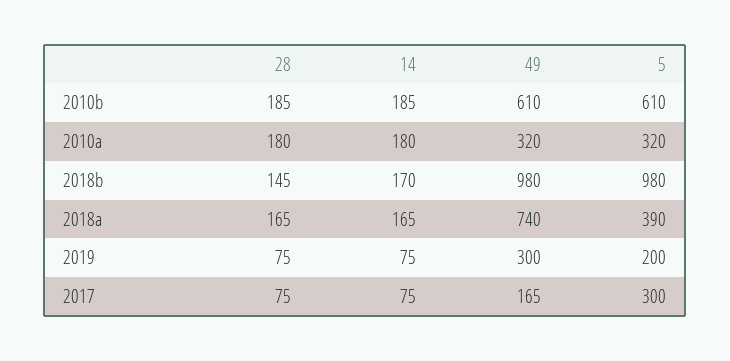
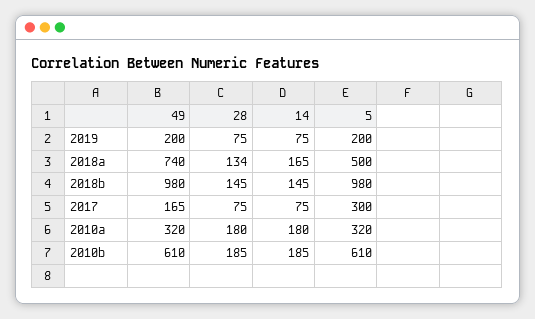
  {
    "28": {
      "2010b": 185,
      "2010a": 180,
      "2018b": 145,
-     "2018a": 165,
+     "2018a": 134,
      "2019": 75,
      "2017": 75
    },
    "14": {
      "2010b": 185,
      "2010a": 180,
-     "2018b": 170,
+     "2018b": 145,
      "2018a": 165,
      "2019": 75,
      "2017": 75
    },
    "49": {
      "2010b": 610,
      "2010a": 320,
      "2018b": 980,
      "2018a": 740,
-     "2019": 300,
+     "2019": 200,
      "2017": 165
    },
    "5": {
      "2010b": 610,
      "2010a": 320,
      "2018b": 980,
-     "2018a": 390,
+     "2018a": 500,
      "2019": 200,
      "2017": 300
    }
  }

